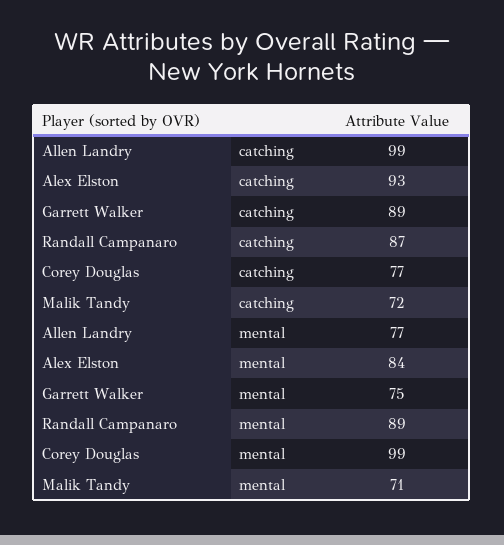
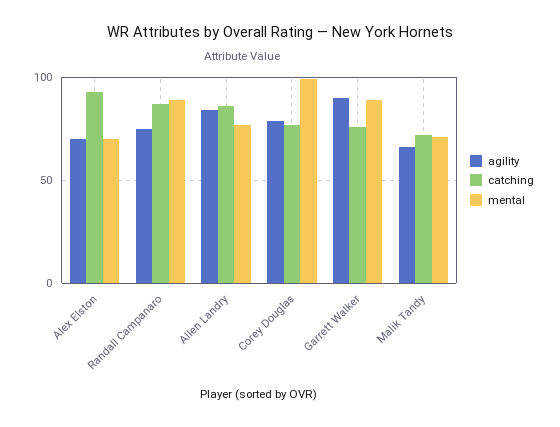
  {
    "catching": {
-     "Allen Landry": 99,
+     "Allen Landry": 85,
      "Alex Elston": 93,
-     "Garrett Walker": 89,
+     "Garrett Walker": 75,
      "Randall Campanaro": 87,
      "Corey Douglas": 77,
      "Malik Tandy": 72
    },
    "mental": {
      "Allen Landry": 77,
-     "Alex Elston": 84,
+     "Alex Elston": 70,
-     "Garrett Walker": 75,
+     "Garrett Walker": 90,
      "Randall Campanaro": 89,
      "Corey Douglas": 99,
      "Malik Tandy": 71
-   }
+   },
+   "agility": {
+     "Alex Elston": 70,
+     "Randall Campanaro": 75,
+     "Allen Landry": 85,
+     "Corey Douglas": 80,
+     "Garrett Walker": 90,
+     "Malik Tandy": 65
+   }
  }

